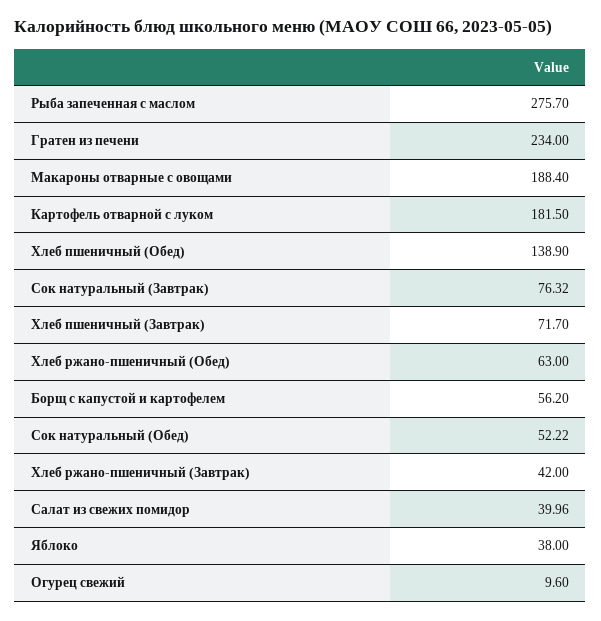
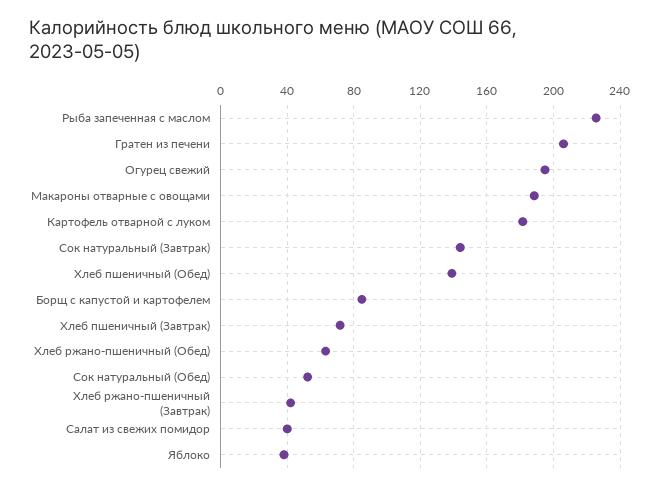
  {
-   "Рыба запеченная с маслом": 275.7,
+   "Рыба запеченная с маслом": 225,
-   "Гратен из печени": 234,
+   "Гратен из печени": 205,
    "Макароны отварные с овощами": 188.4,
    "Картофель отварной с луком": 181.5,
    "Хлеб пшеничный (Обед)": 138.9,
-   "Сок натуральный (Завтрак)": 76.32,
+   "Сок натуральный (Завтрак)": 145,
    "Хлеб пшеничный (Завтрак)": 71.7,
    "Хлеб ржано-пшеничный (Обед)": 63,
-   "Борщ с капустой и картофелем": 56.2,
+   "Борщ с капустой и картофелем": 85,
    "Сок натуральный (Обед)": 52.22,
    "Хлеб ржано-пшеничный (Завтрак)": 42,
    "Салат из свежих помидор": 39.96,
    "Яблоко": 38,
-   "Огурец свежий": 9.6
+   "Огурец свежий": 195
  }

